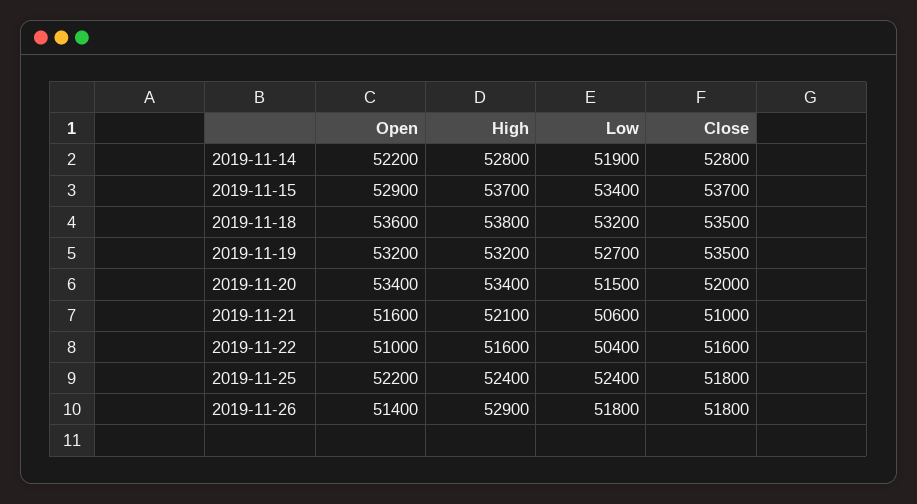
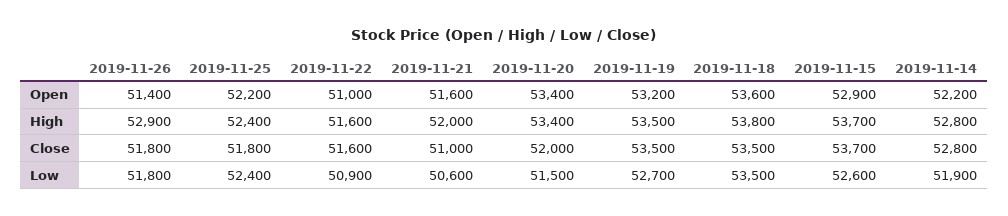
  {
    "Open": {
      "2019-11-14": 52200,
      "2019-11-15": 52900,
      "2019-11-18": 53600,
      "2019-11-19": 53200,
      "2019-11-20": 53400,
      "2019-11-21": 51600,
      "2019-11-22": 51000,
      "2019-11-25": 52200,
      "2019-11-26": 51400
    },
    "High": {
      "2019-11-14": 52800,
      "2019-11-15": 53700,
      "2019-11-18": 53800,
-     "2019-11-19": 53200,
+     "2019-11-19": 53500,
      "2019-11-20": 53400,
-     "2019-11-21": 52100,
+     "2019-11-21": 52000,
      "2019-11-22": 51600,
      "2019-11-25": 52400,
      "2019-11-26": 52900
    },
    "Low": {
      "2019-11-14": 51900,
-     "2019-11-15": 53400,
+     "2019-11-15": 52600,
-     "2019-11-18": 53200,
+     "2019-11-18": 53500,
      "2019-11-19": 52700,
      "2019-11-20": 51500,
      "2019-11-21": 50600,
-     "2019-11-22": 50400,
+     "2019-11-22": 50900,
      "2019-11-25": 52400,
      "2019-11-26": 51800
    },
    "Close": {
      "2019-11-14": 52800,
      "2019-11-15": 53700,
      "2019-11-18": 53500,
      "2019-11-19": 53500,
      "2019-11-20": 52000,
      "2019-11-21": 51000,
      "2019-11-22": 51600,
      "2019-11-25": 51800,
      "2019-11-26": 51800
    }
  }

